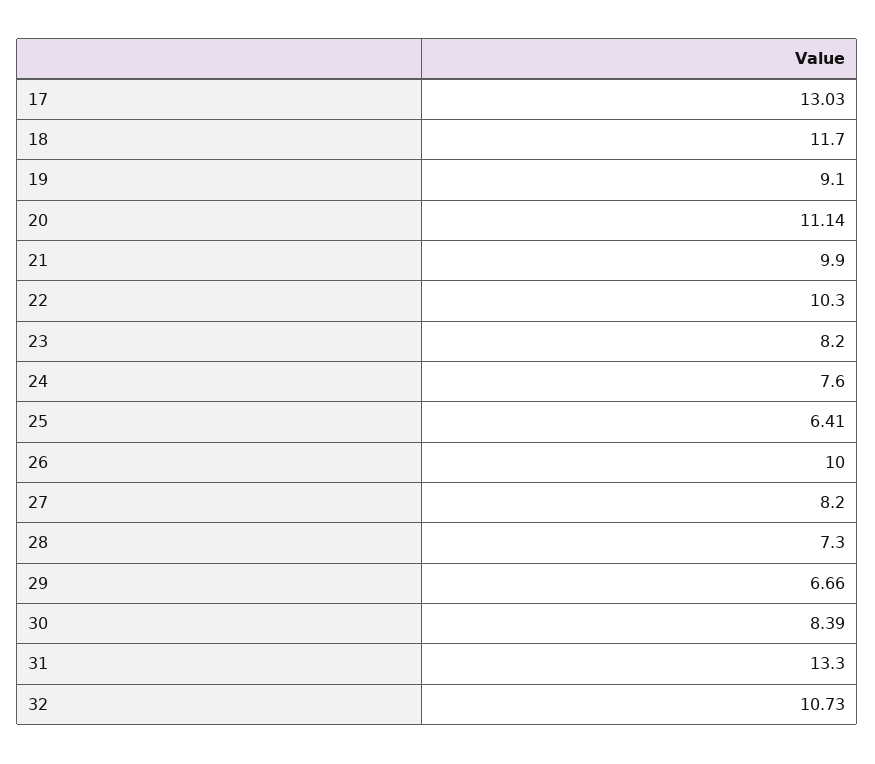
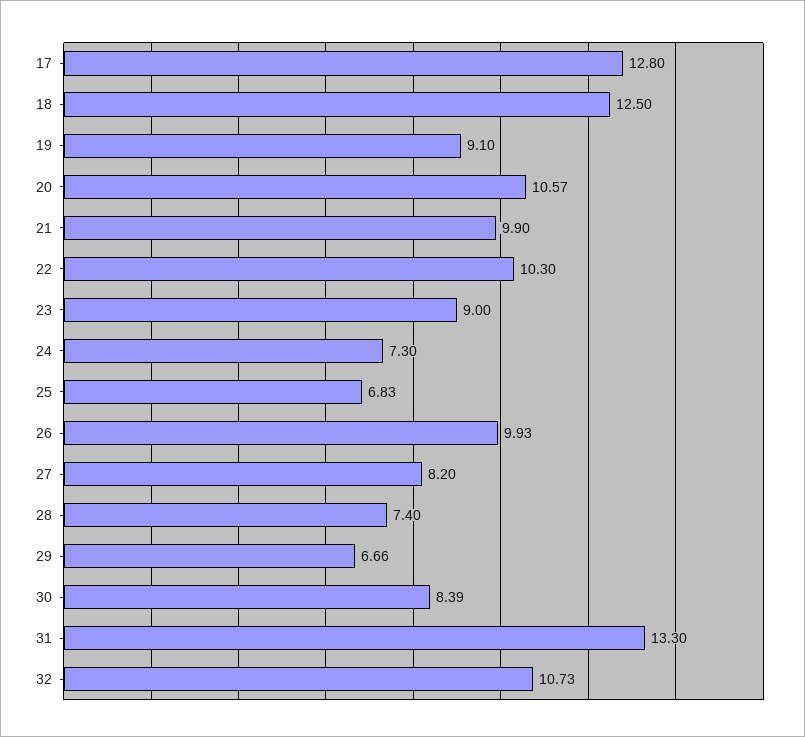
  {
-   "17": 13.03,
+   "17": 12.8,
-   "18": 11.7,
+   "18": 12.5,
    "19": 9.1,
-   "20": 11.14,
+   "20": 10.57,
    "21": 9.9,
    "22": 10.3,
-   "23": 8.2,
+   "23": 9,
-   "24": 7.6,
+   "24": 7.3,
-   "25": 6.41,
+   "25": 6.83,
-   "26": 10,
+   "26": 9.93,
    "27": 8.2,
-   "28": 7.3,
+   "28": 7.4,
    "29": 6.66,
    "30": 8.39,
    "31": 13.3,
    "32": 10.73
  }

